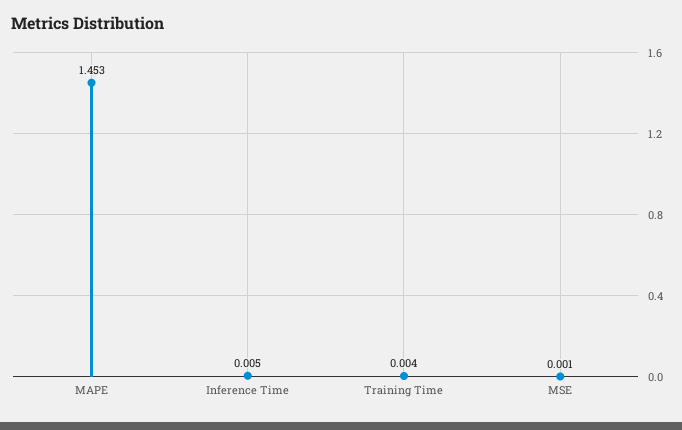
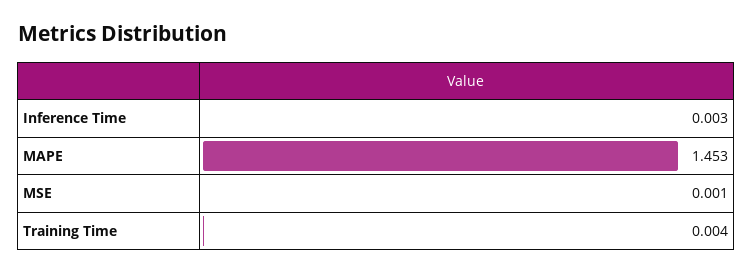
  {
    "MAPE": 1.453,
-   "Inference Time": 0.005,
+   "Inference Time": 0.003,
    "Training Time": 0.004,
    "MSE": 0.001
  }

